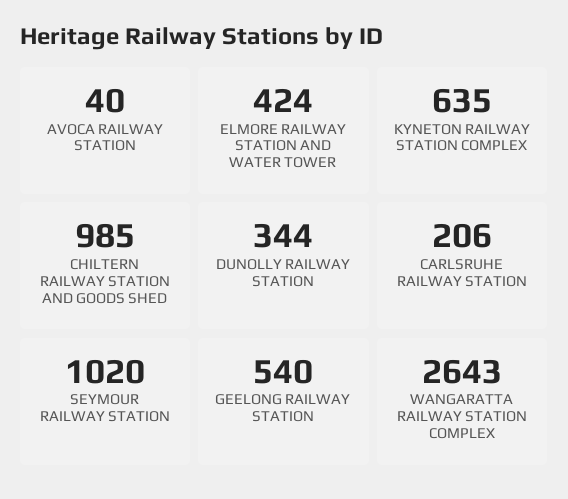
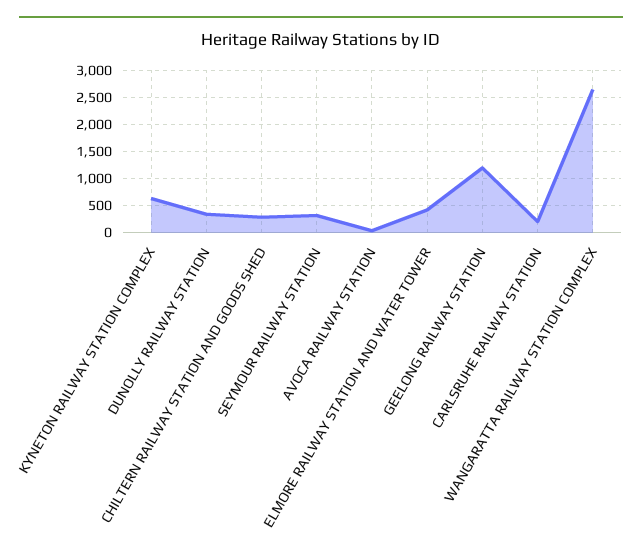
  {
    "AVOCA RAILWAY STATION": 40,
    "ELMORE RAILWAY STATION AND WATER TOWER": 424,
    "KYNETON RAILWAY STATION COMPLEX": 635,
-   "CHILTERN RAILWAY STATION AND GOODS SHED": 985,
+   "CHILTERN RAILWAY STATION AND GOODS SHED": 250,
    "DUNOLLY RAILWAY STATION": 344,
    "CARLSRUHE RAILWAY STATION": 206,
-   "SEYMOUR RAILWAY STATION": 1020,
+   "SEYMOUR RAILWAY STATION": 250,
-   "GEELONG RAILWAY STATION": 540,
+   "GEELONG RAILWAY STATION": 1250,
    "WANGARATTA RAILWAY STATION COMPLEX": 2643
  }

